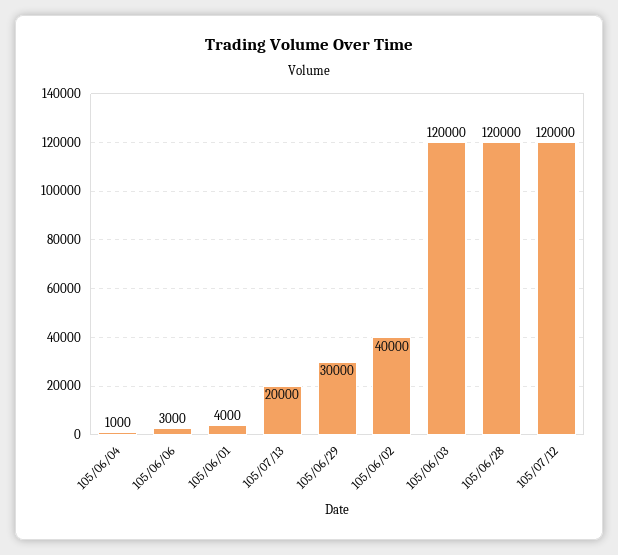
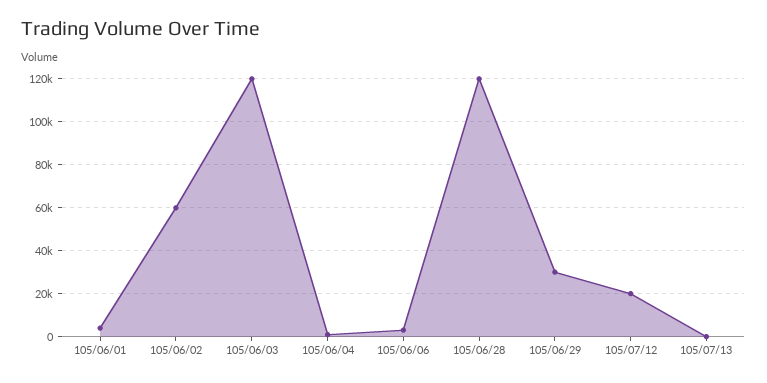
  {
    "105/06/04": 1000,
    "105/06/06": 3000,
    "105/06/01": 4000,
-   "105/07/13": 20000,
+   "105/07/13": 0,
    "105/06/29": 30000,
-   "105/06/02": 40000,
+   "105/06/02": 60000,
    "105/06/03": 120000,
    "105/06/28": 120000,
-   "105/07/12": 120000
+   "105/07/12": 20000
  }

